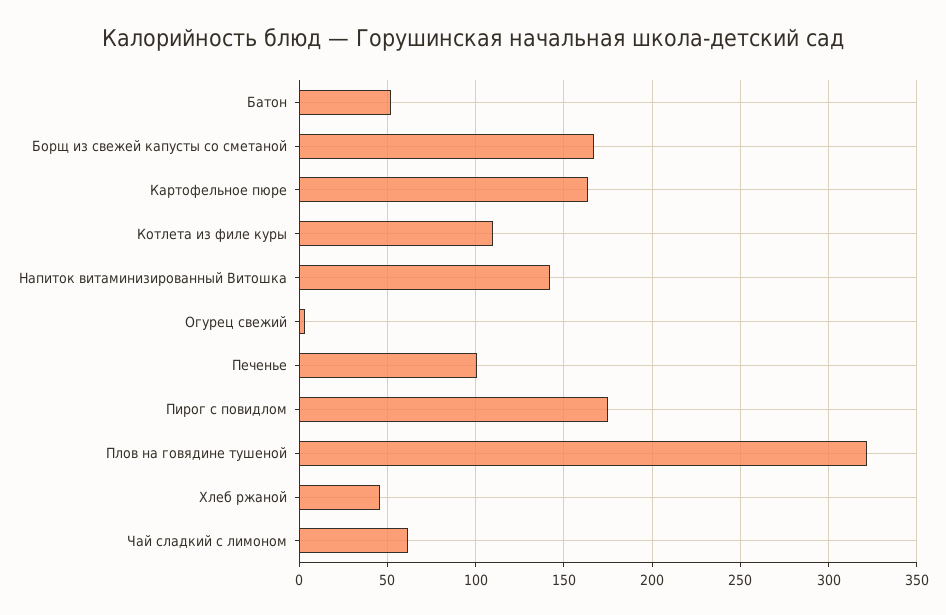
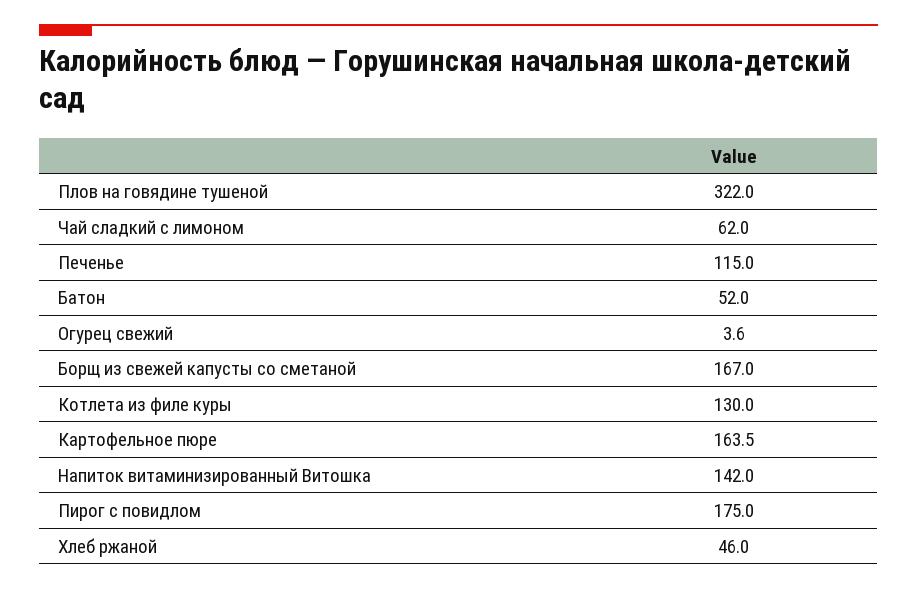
  {
    "Батон": 52,
    "Борщ из свежей капусты со сметаной": 167,
    "Картофельное пюре": 163.5,
-   "Котлета из филе куры": 110,
+   "Котлета из филе куры": 130,
    "Напиток витаминизированный Витошка": 142,
    "Огурец свежий": 3.6,
-   "Печенье": 100,
+   "Печенье": 115,
    "Пирог с повидлом": 175,
    "Плов на говядине тушеной": 322,
    "Хлеб ржаной": 46,
    "Чай сладкий с лимоном": 62
  }

